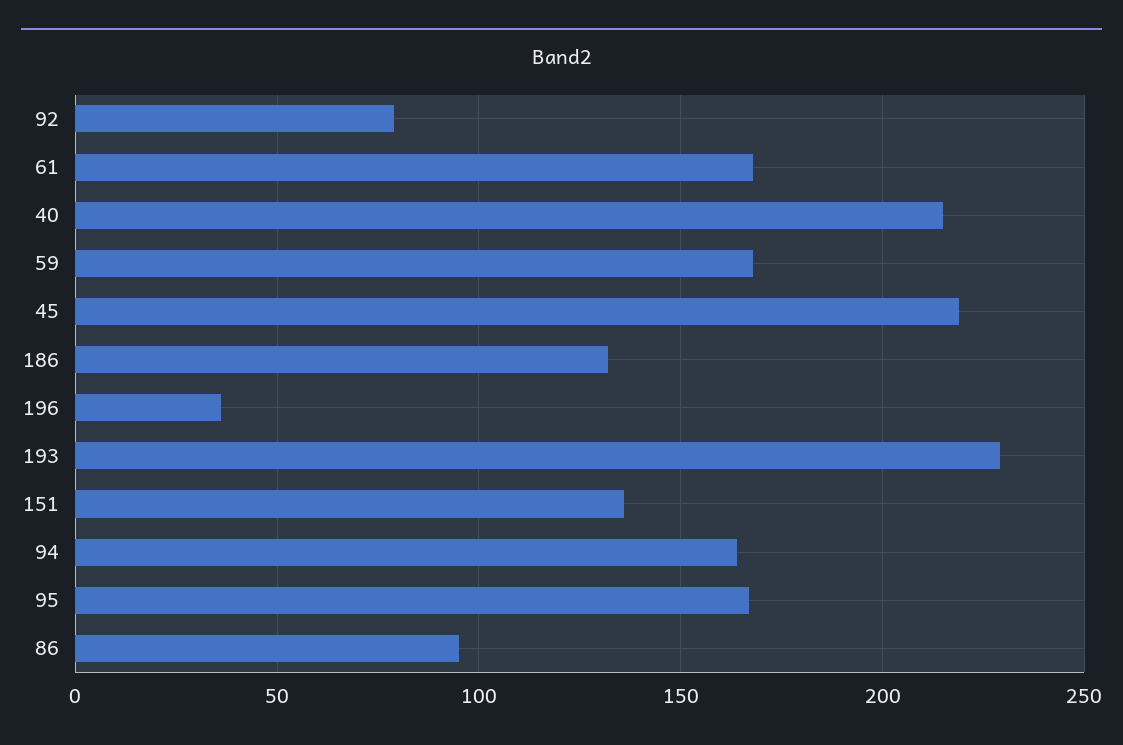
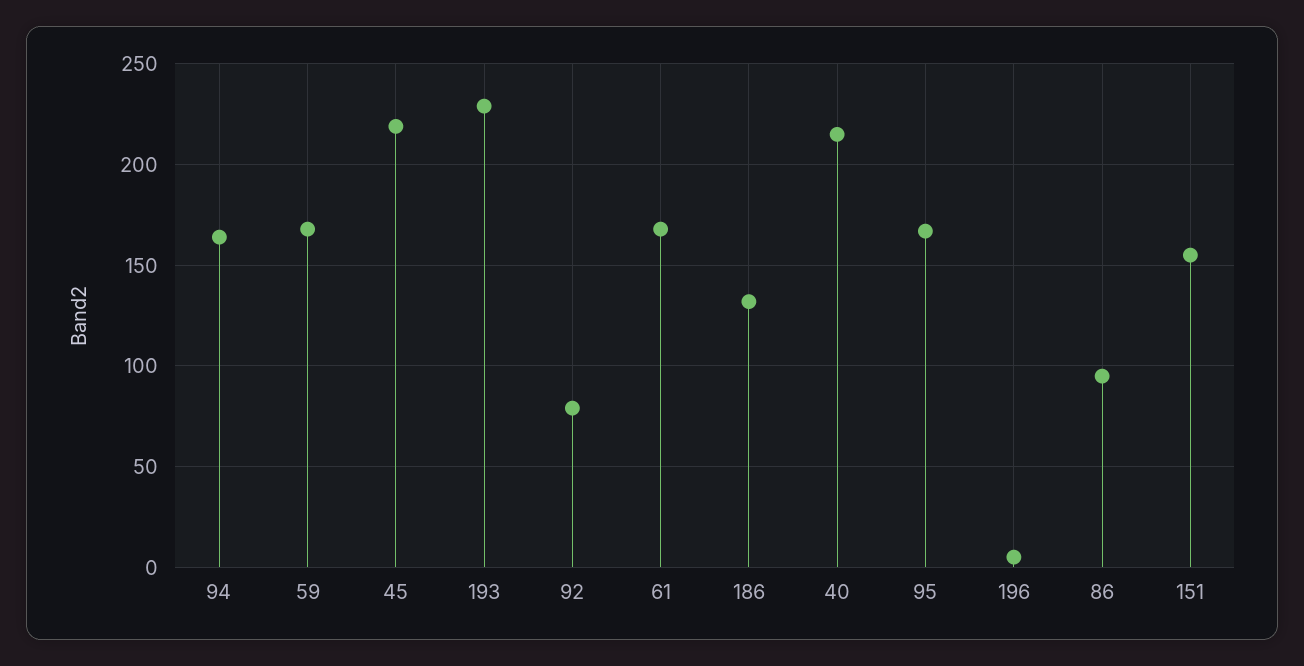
  {
    "92": 80,
    "61": 170,
    "40": 215,
    "59": 170,
    "45": 220,
    "186": 130,
-   "196": 35,
+   "196": 5,
    "193": 230,
-   "151": 135,
+   "151": 155,
    "94": 165,
    "95": 165,
    "86": 95
  }

